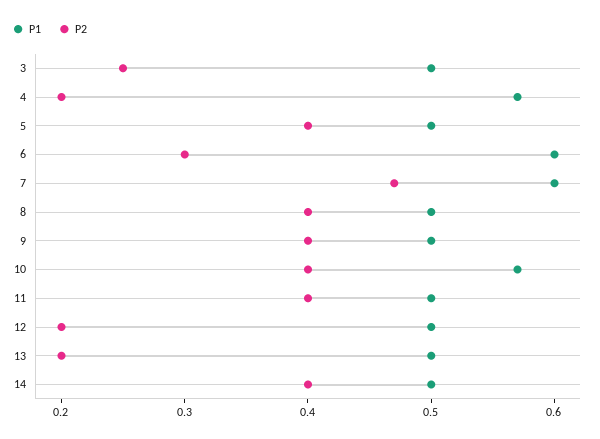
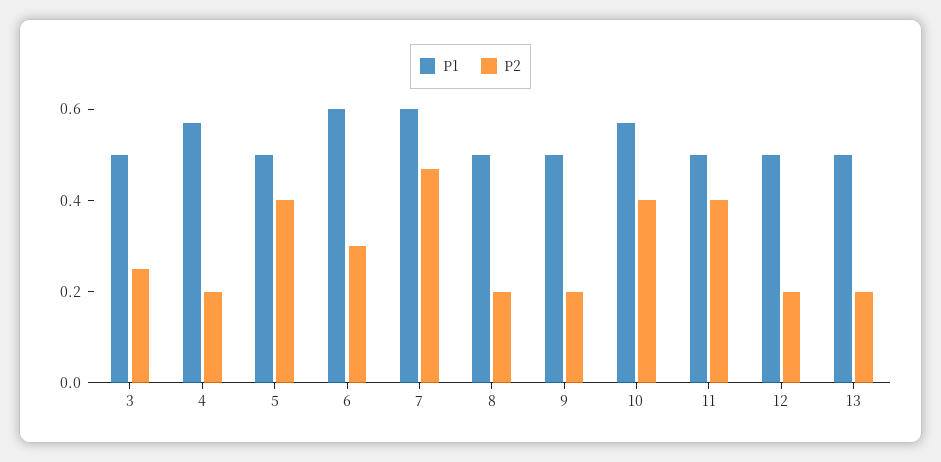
  {
    "P1": {
      "3": 0.5,
      "4": 0.57,
      "5": 0.5,
      "6": 0.6,
      "7": 0.6,
      "8": 0.5,
      "9": 0.5,
      "10": 0.57,
      "11": 0.5,
      "12": 0.5,
-     "13": 0.5,
+     "13": 0.5
-     "14": 0.5
    },
    "P2": {
      "3": 0.25,
      "4": 0.2,
      "5": 0.4,
      "6": 0.3,
      "7": 0.47,
-     "8": 0.4,
+     "8": 0.2,
-     "9": 0.4,
+     "9": 0.2,
      "10": 0.4,
      "11": 0.4,
      "12": 0.2,
-     "13": 0.2,
+     "13": 0.2
-     "14": 0.4
    }
  }

